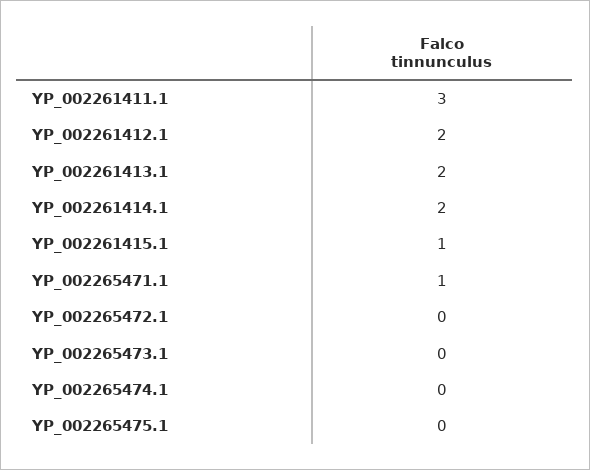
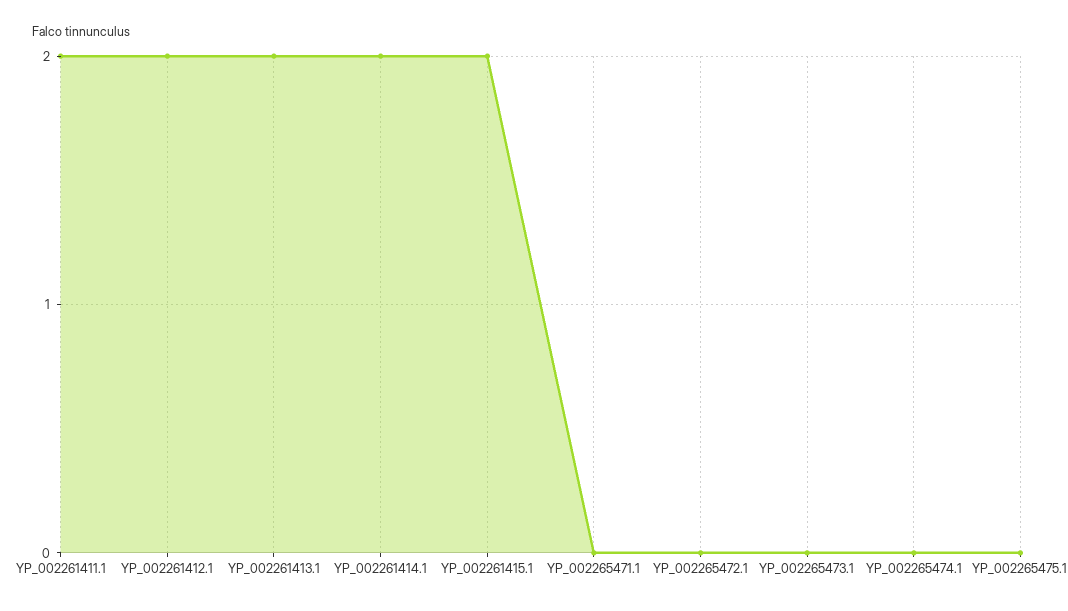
  {
-   "YP_002261411.1": 3,
+   "YP_002261411.1": 2,
    "YP_002261412.1": 2,
    "YP_002261413.1": 2,
    "YP_002261414.1": 2,
-   "YP_002261415.1": 1,
+   "YP_002261415.1": 2,
-   "YP_002265471.1": 1,
+   "YP_002265471.1": 0,
    "YP_002265472.1": 0,
    "YP_002265473.1": 0,
    "YP_002265474.1": 0,
    "YP_002265475.1": 0
  }

